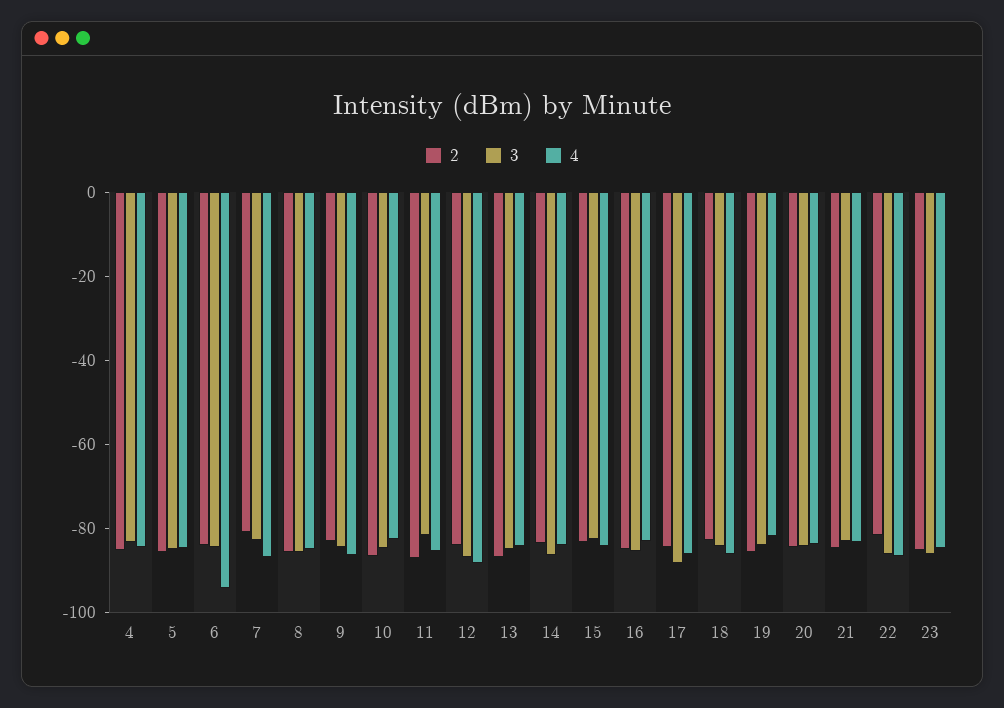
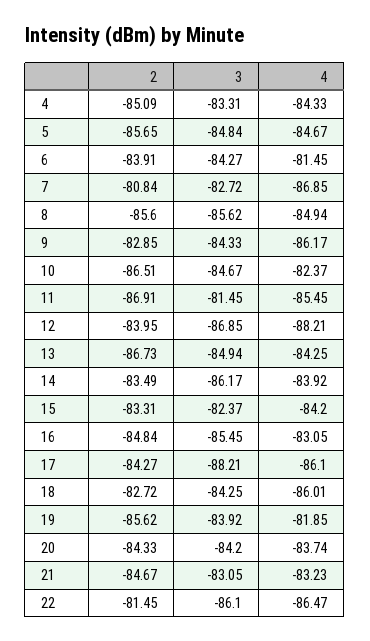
  {
    "2": {
      "4": -85.09,
      "5": -85.65,
      "6": -83.91,
      "7": -80.84,
      "8": -85.6,
      "9": -82.85,
      "10": -86.51,
      "11": -86.91,
      "12": -83.95,
      "13": -86.73,
      "14": -83.49,
      "15": -83.31,
      "16": -84.84,
      "17": -84.27,
      "18": -82.72,
      "19": -85.62,
      "20": -84.33,
      "21": -84.67,
-     "22": -81.45,
+     "22": -81.45
-     "23": -85
    },
    "3": {
      "4": -83.31,
      "5": -84.84,
      "6": -84.27,
      "7": -82.72,
      "8": -85.62,
      "9": -84.33,
      "10": -84.67,
      "11": -81.45,
      "12": -86.85,
      "13": -84.94,
      "14": -86.17,
      "15": -82.37,
      "16": -85.45,
      "17": -88.21,
      "18": -84.25,
      "19": -83.92,
      "20": -84.2,
      "21": -83.05,
-     "22": -86.1,
+     "22": -86.1
-     "23": -85
    },
    "4": {
      "4": -84.33,
      "5": -84.67,
-     "6": -95,
+     "6": -81.45,
      "7": -86.85,
      "8": -84.94,
      "9": -86.17,
      "10": -82.37,
      "11": -85.45,
      "12": -88.21,
      "13": -84.25,
      "14": -83.92,
      "15": -84.2,
      "16": -83.05,
      "17": -86.1,
      "18": -86.01,
      "19": -81.85,
      "20": -83.74,
      "21": -83.23,
-     "22": -86.47,
+     "22": -86.47
-     "23": -85
    }
  }

